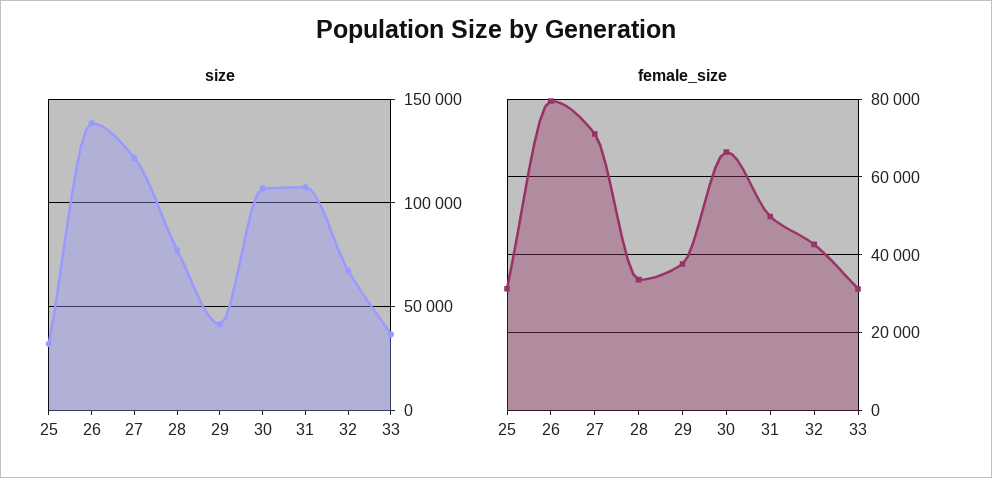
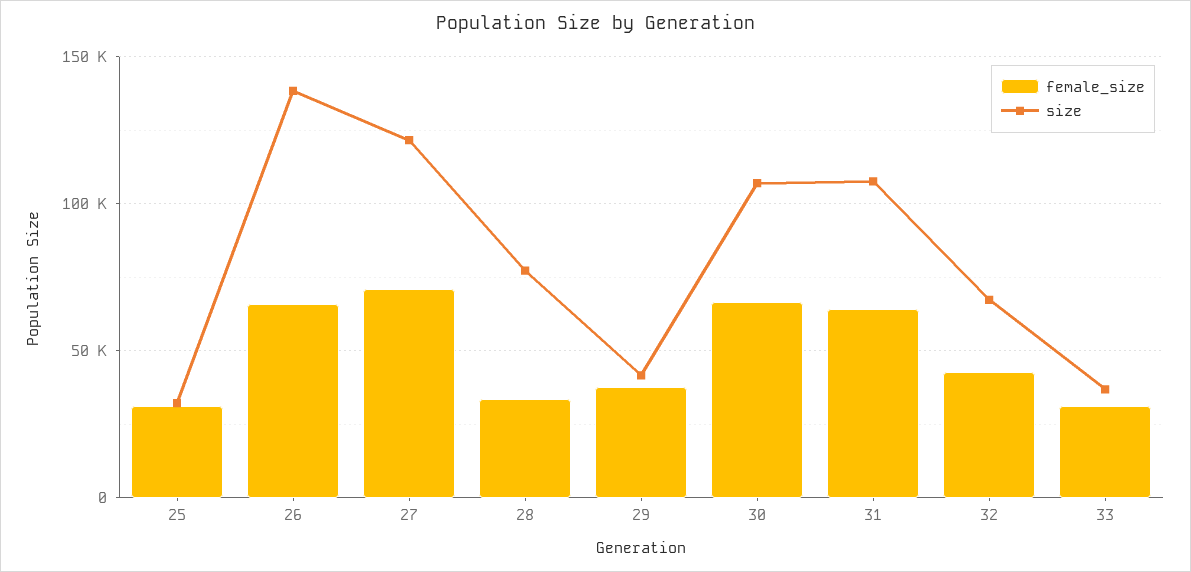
  {
    "size": {
      "25": 30000,
      "26": 140000,
      "27": 120000,
      "28": 75000,
      "29": 40000,
      "30": 105000,
      "31": 110000,
      "32": 65000,
      "33": 35000
    },
    "female_size": {
      "25": 32000,
-     "26": 80000,
+     "26": 65000,
      "27": 72000,
      "28": 34000,
      "29": 38000,
      "30": 66000,
-     "31": 50000,
+     "31": 65000,
      "32": 42000,
      "33": 32000
    }
  }

